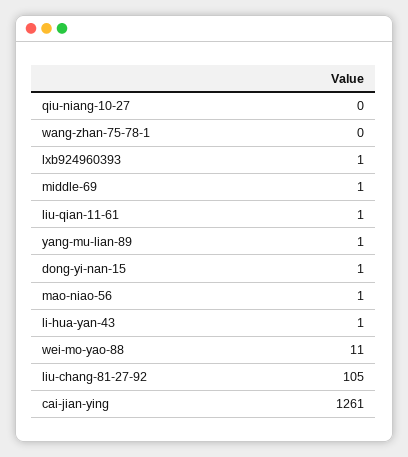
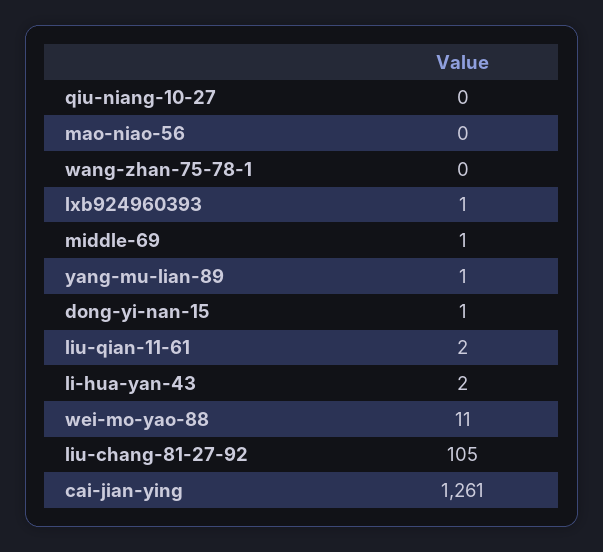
  {
    "qiu-niang-10-27": 0,
    "wang-zhan-75-78-1": 0,
    "lxb924960393": 1,
    "middle-69": 1,
-   "liu-qian-11-61": 1,
+   "liu-qian-11-61": 2,
    "yang-mu-lian-89": 1,
    "dong-yi-nan-15": 1,
-   "mao-niao-56": 1,
+   "mao-niao-56": 0,
-   "li-hua-yan-43": 1,
+   "li-hua-yan-43": 2,
    "wei-mo-yao-88": 11,
    "liu-chang-81-27-92": 105,
    "cai-jian-ying": 1261
  }

